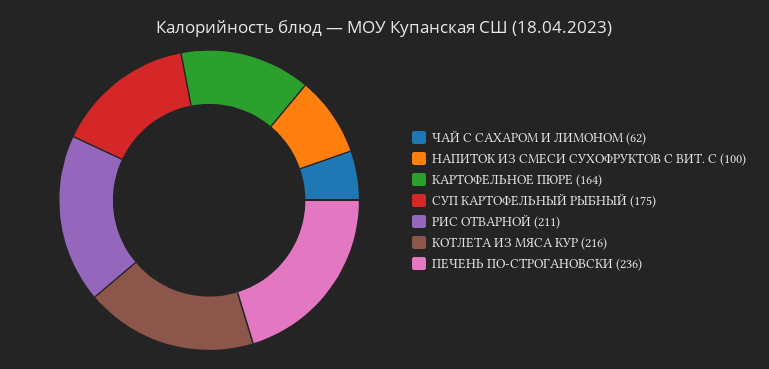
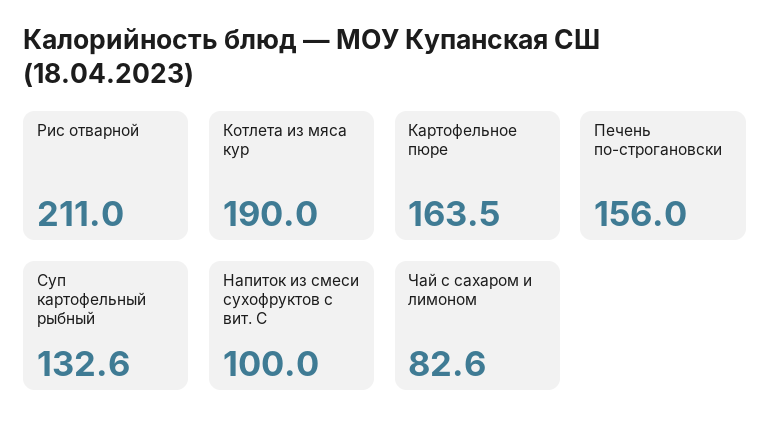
  {
-   "ЧАЙ С САХАРОМ И ЛИМОНОМ": 62,
+   "ЧАЙ С САХАРОМ И ЛИМОНОМ": 82.6,
    "НАПИТОК ИЗ СМЕСИ СУХОФРУКТОВ С ВИТ. С": 100,
    "КАРТОФЕЛЬНОЕ ПЮРЕ": 163.5,
-   "СУП КАРТОФЕЛЬНЫЙ РЫБНЫЙ": 175,
+   "СУП КАРТОФЕЛЬНЫЙ РЫБНЫЙ": 132.6,
    "РИС ОТВАРНОЙ": 211,
-   "КОТЛЕТА ИЗ МЯСА КУР": 216,
+   "КОТЛЕТА ИЗ МЯСА КУР": 190,
-   "ПЕЧЕНЬ ПО-СТРОГАНОВСКИ": 236
+   "ПЕЧЕНЬ ПО-СТРОГАНОВСКИ": 156
  }

